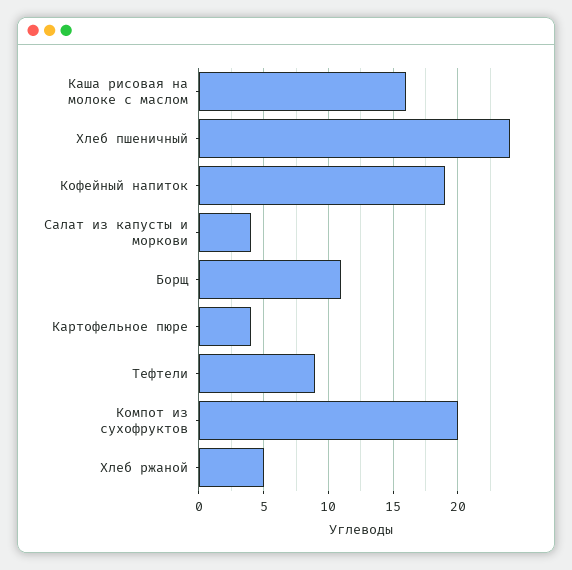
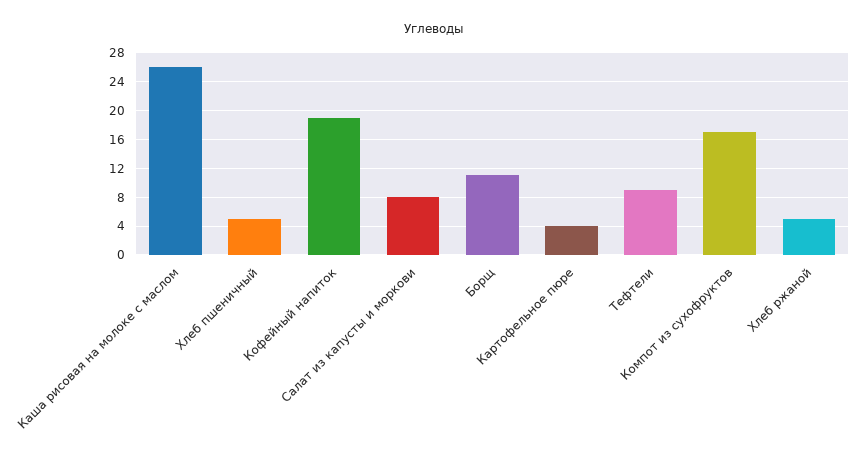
  {
-   "Каша рисовая на молоке с маслом": 16,
+   "Каша рисовая на молоке с маслом": 26,
-   "Хлеб пшеничный": 24,
+   "Хлеб пшеничный": 5,
    "Кофейный напиток": 19,
-   "Салат из капусты и моркови": 4,
+   "Салат из капусты и моркови": 8,
    "Борщ": 11,
    "Картофельное пюре": 4,
    "Тефтели": 9,
-   "Компот из сухофруктов": 20,
+   "Компот из сухофруктов": 17,
    "Хлеб ржаной": 5
  }

